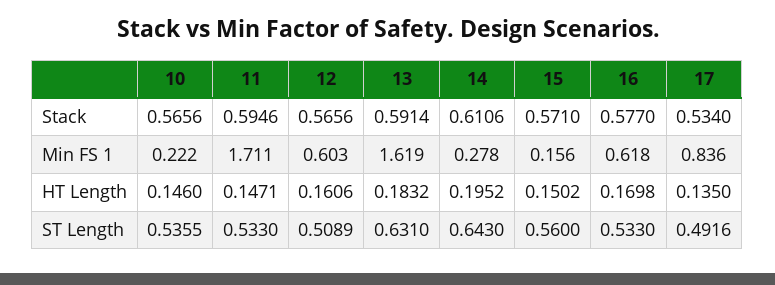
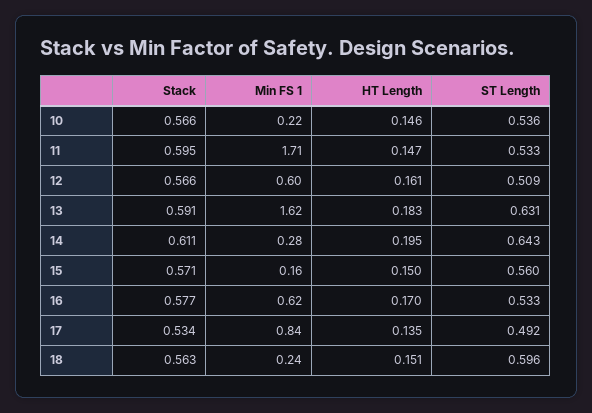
  {
    "10": {
      "Stack": 0.5656,
      "Min FS 1": 0.222,
      "HT Length": 0.146,
      "ST Length": 0.5355
    },
    "11": {
      "Stack": 0.5946,
      "Min FS 1": 1.711,
      "HT Length": 0.1471,
      "ST Length": 0.533
    },
    "12": {
      "Stack": 0.5656,
      "Min FS 1": 0.603,
      "HT Length": 0.1606,
      "ST Length": 0.5089
    },
    "13": {
      "Stack": 0.5914,
      "Min FS 1": 1.619,
      "HT Length": 0.1832,
      "ST Length": 0.631
    },
    "14": {
      "Stack": 0.6106,
      "Min FS 1": 0.278,
      "HT Length": 0.1952,
      "ST Length": 0.643
    },
    "15": {
      "Stack": 0.571,
      "Min FS 1": 0.156,
      "HT Length": 0.1502,
      "ST Length": 0.56
    },
    "16": {
      "Stack": 0.577,
      "Min FS 1": 0.618,
      "HT Length": 0.1698,
      "ST Length": 0.533
    },
    "17": {
      "Stack": 0.534,
      "Min FS 1": 0.836,
      "HT Length": 0.135,
      "ST Length": 0.4916
-   }
+   },
+   "18": {
+     "Stack": 0.563,
+     "Min FS 1": 0.24,
+     "HT Length": 0.151,
+     "ST Length": 0.596
+   }
  }

